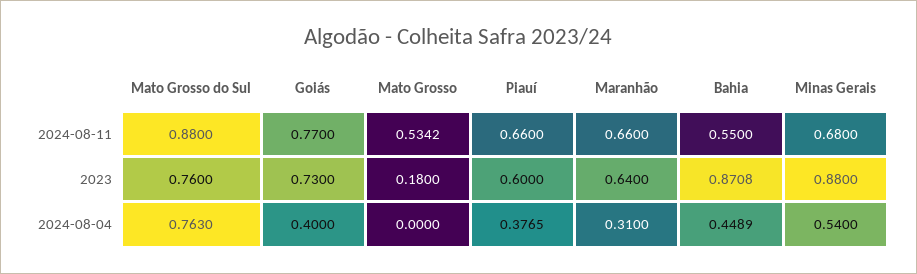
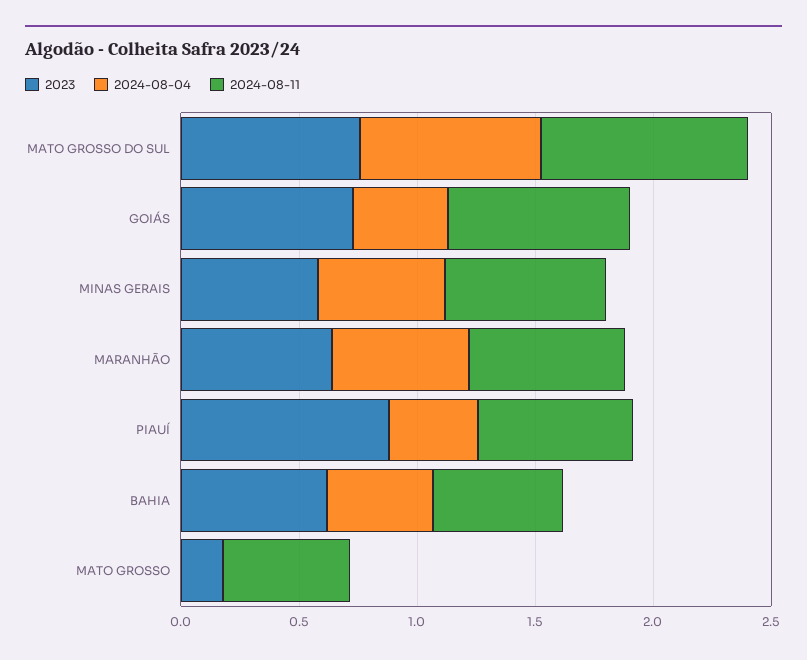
  {
    "2024-08-11": {
      "Mato Grosso do Sul": 0.88,
      "Goiás": 0.77,
      "Mato Grosso": 0.5342,
      "Piauí": 0.66,
      "Maranhão": 0.66,
      "Bahia": 0.55,
      "Minas Gerais": 0.68
    },
    "2023": {
      "Mato Grosso do Sul": 0.76,
      "Goiás": 0.73,
      "Mato Grosso": 0.18,
-     "Piauí": 0.6,
+     "Piauí": 0.9,
      "Maranhão": 0.64,
-     "Bahia": 0.8708,
+     "Bahia": 0.6,
-     "Minas Gerais": 0.88
+     "Minas Gerais": 0.6
    },
    "2024-08-04": {
      "Mato Grosso do Sul": 0.763,
      "Goiás": 0.4,
      "Mato Grosso": 0,
      "Piauí": 0.3765,
-     "Maranhão": 0.31,
+     "Maranhão": 0.6,
      "Bahia": 0.4489,
      "Minas Gerais": 0.54
    }
  }

